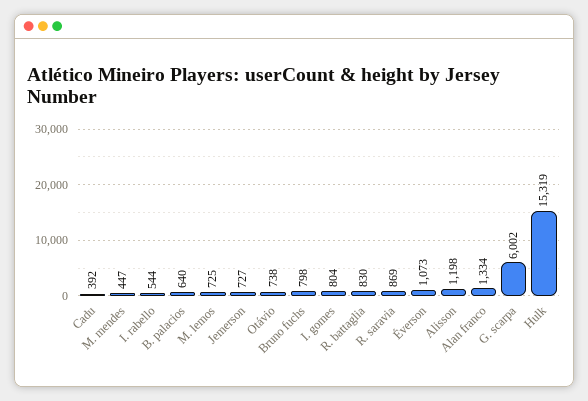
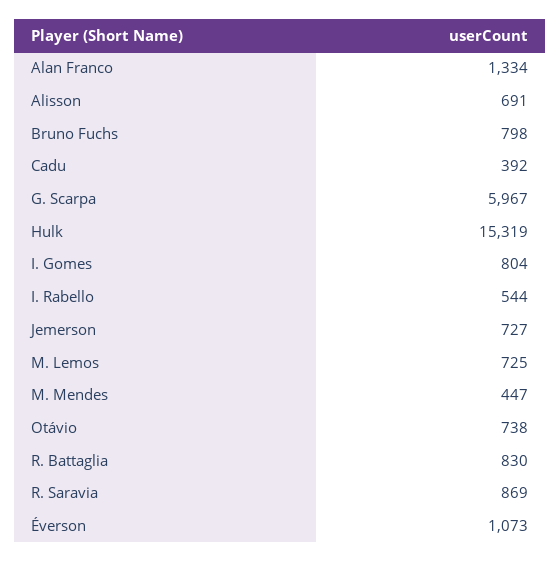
  {
    "Cadu": 392,
    "M. mendes": 447,
    "I. rabello": 544,
-   "B. palacios": 640,
    "M. lemos": 725,
    "Jemerson": 727,
    "Otávio": 738,
    "Bruno fuchs": 798,
    "I. gomes": 804,
    "R. battaglia": 830,
    "R. saravia": 869,
    "Éverson": 1073,
-   "Alisson": 1198,
+   "Alisson": 691,
    "Alan franco": 1334,
-   "G. scarpa": 6002,
+   "G. scarpa": 5967,
    "Hulk": 15319
  }

